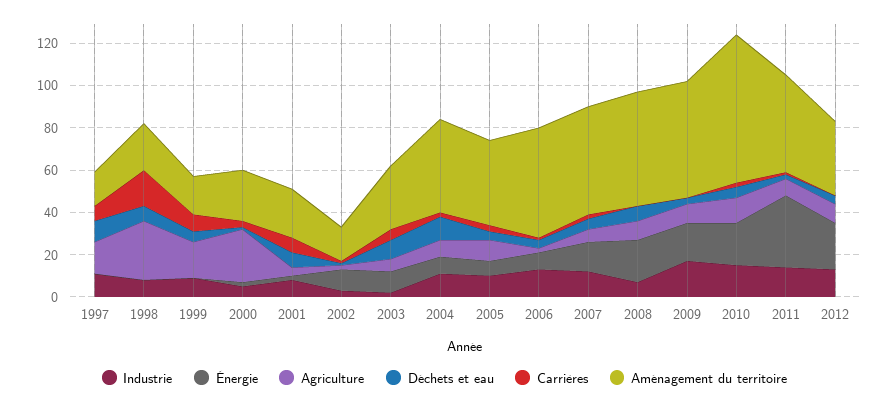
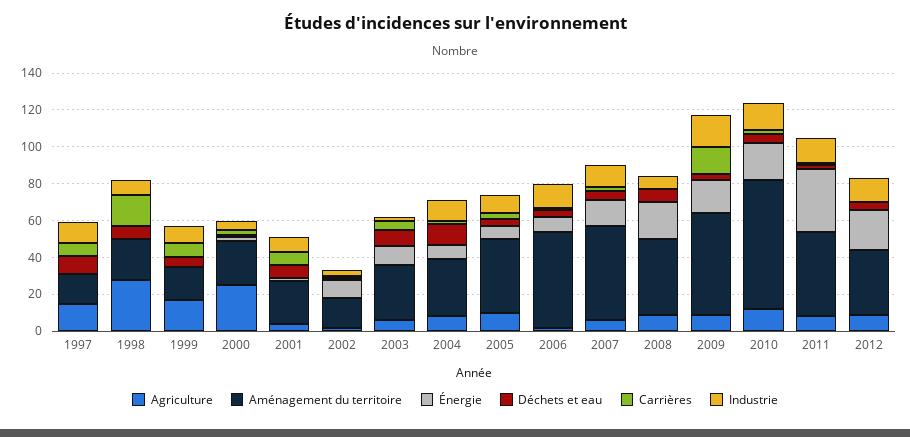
  {
    "Industrie": {
      "1997": 10,
      "1998": 10,
      "1999": 10,
      "2000": 5,
      "2001": 10,
      "2002": 5,
      "2003": 0,
      "2004": 10,
      "2005": 10,
      "2006": 15,
      "2007": 10,
      "2008": 5,
      "2009": 15,
      "2010": 15,
      "2011": 15,
      "2012": 15
    },
    "Énergie": {
      "1997": 0,
      "1998": 0,
      "1999": 0,
      "2000": 0,
      "2001": 0,
      "2002": 10,
      "2003": 10,
      "2004": 10,
      "2005": 5,
      "2006": 10,
      "2007": 15,
      "2008": 20,
      "2009": 20,
      "2010": 20,
      "2011": 35,
      "2012": 20
    },
    "Agriculture": {
      "1997": 15,
      "1998": 30,
      "1999": 15,
      "2000": 25,
      "2001": 5,
      "2002": 0,
      "2003": 5,
      "2004": 10,
      "2005": 10,
      "2006": 0,
      "2007": 5,
      "2008": 10,
      "2009": 10,
      "2010": 10,
      "2011": 10,
      "2012": 10
    },
    "Déchets et eau": {
      "1997": 10,
      "1998": 5,
      "1999": 5,
      "2000": 0,
      "2001": 5,
      "2002": 0,
      "2003": 10,
      "2004": 10,
      "2005": 5,
      "2006": 5,
      "2007": 5,
      "2008": 5,
      "2009": 5,
      "2010": 5,
      "2011": 0,
      "2012": 5
    },
    "Carrières": {
      "1997": 5,
      "1998": 15,
      "1999": 10,
      "2000": 5,
      "2001": 5,
      "2002": 0,
      "2003": 5,
      "2004": 0,
      "2005": 5,
      "2006": 0,
      "2007": 0,
      "2008": 0,
-     "2009": 0,
+     "2009": 15,
      "2010": 0,
      "2011": 0,
      "2012": 0
    },
    "Aménagement du territoire": {
      "1997": 15,
      "1998": 20,
      "1999": 20,
      "2000": 25,
      "2001": 25,
      "2002": 15,
      "2003": 30,
-     "2004": 45,
+     "2004": 30,
      "2005": 40,
      "2006": 50,
      "2007": 50,
-     "2008": 55,
+     "2008": 40,
      "2009": 55,
      "2010": 70,
      "2011": 45,
      "2012": 35
    }
  }

